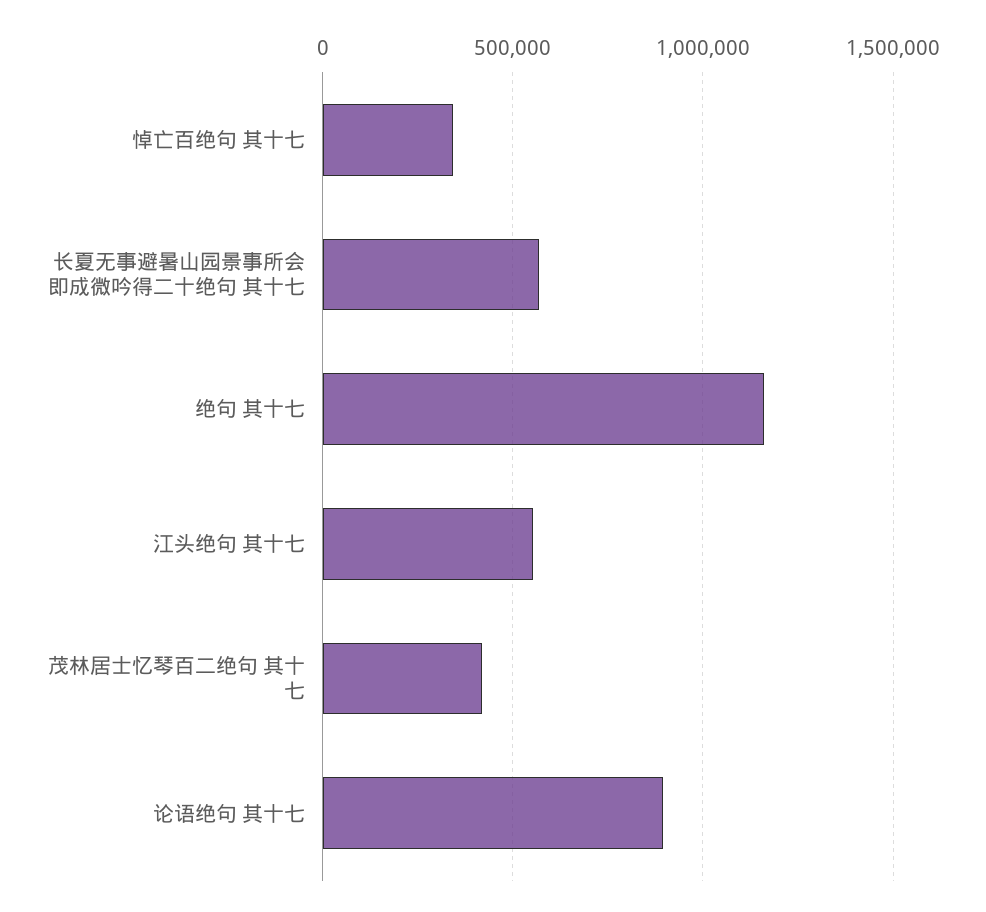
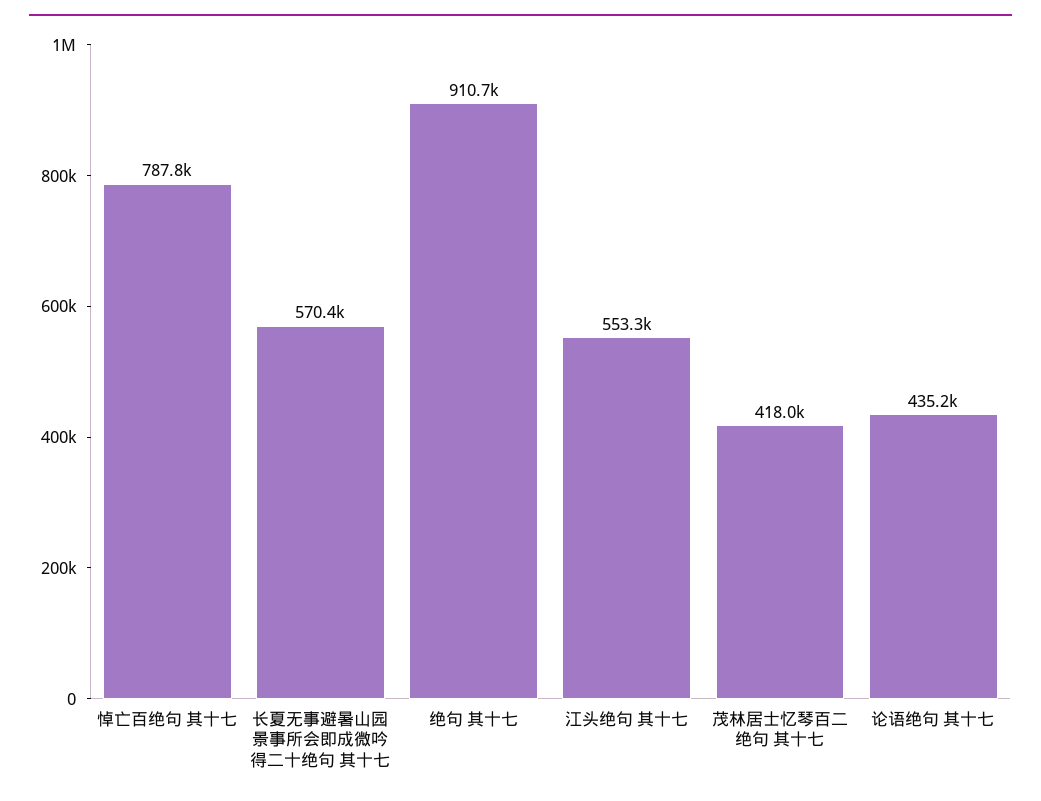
  {
-   "悼亡百绝句 其十七": 350000,
+   "悼亡百绝句 其十七": 787800,
    "长夏无事避暑山园景事所会即成微吟得二十绝句 其十七": 570400,
-   "绝句 其十七": 1150000,
+   "绝句 其十七": 910700,
    "江头绝句 其十七": 553300,
    "茂林居士忆琴百二绝句 其十七": 418000,
-   "论语绝句 其十七": 900000
+   "论语绝句 其十七": 435200
  }

